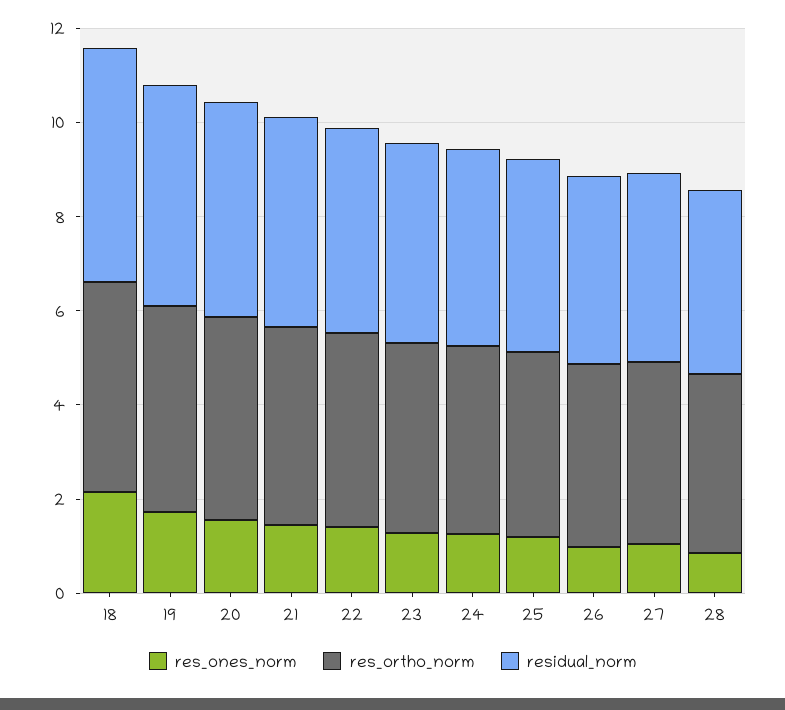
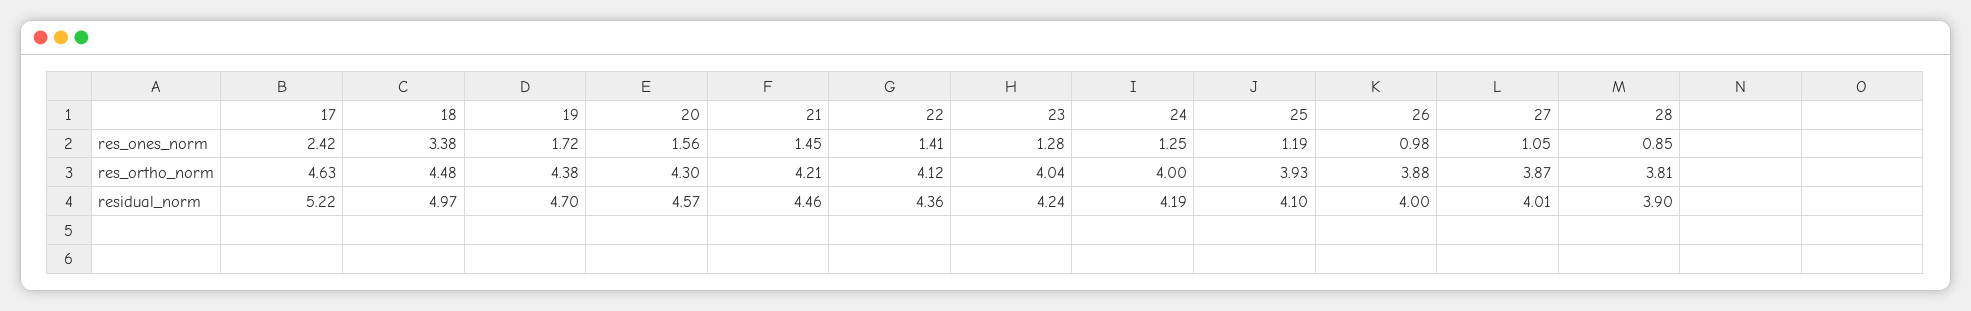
  {
    "res_ones_norm": {
-     "18": 2,
+     "18": 3.38,
      "19": 1.72,
      "20": 1.56,
      "21": 1.45,
      "22": 1.41,
      "23": 1.28,
      "24": 1.25,
      "25": 1.19,
      "26": 0.98,
      "27": 1.05,
-     "28": 0.85
+     "28": 0.85,
+     "17": 2.42
    },
    "res_ortho_norm": {
      "18": 4.48,
      "19": 4.38,
      "20": 4.3,
      "21": 4.21,
      "22": 4.12,
      "23": 4.04,
      "24": 4,
      "25": 3.93,
      "26": 3.88,
      "27": 3.87,
-     "28": 3.81
+     "28": 3.81,
+     "17": 4.63
    },
    "residual_norm": {
      "18": 4.97,
      "19": 4.7,
      "20": 4.57,
      "21": 4.46,
      "22": 4.36,
      "23": 4.24,
      "24": 4.19,
      "25": 4.1,
      "26": 4,
      "27": 4.01,
-     "28": 3.9
+     "28": 3.9,
+     "17": 5.22
    }
  }

